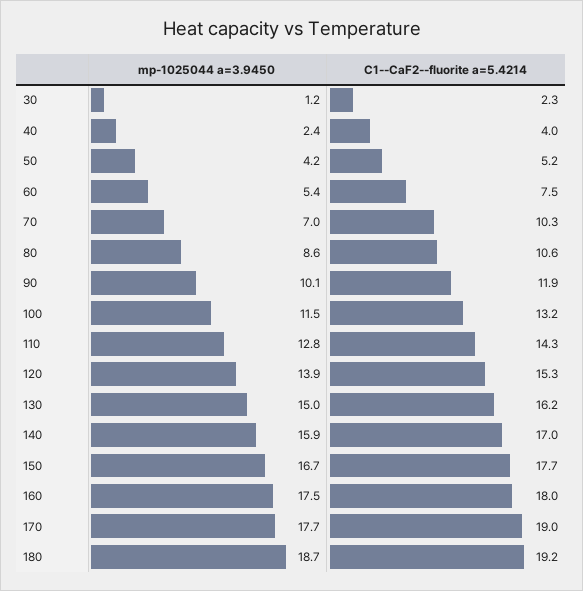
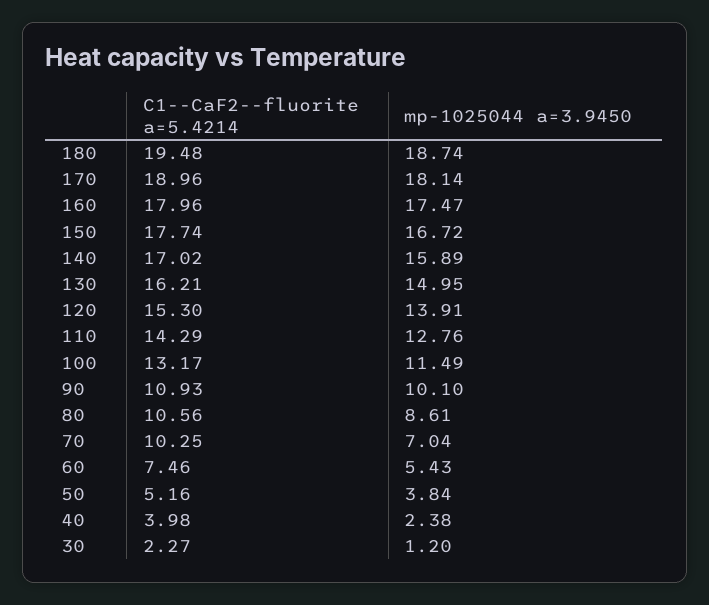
  {
    "mp-1025044 a=3.9450": {
      "30": 1.2,
      "40": 2.38,
-     "50": 4.2,
+     "50": 3.84,
      "60": 5.43,
      "70": 7.04,
      "80": 8.61,
      "90": 10.1,
      "100": 11.49,
      "110": 12.76,
      "120": 13.91,
      "130": 14.95,
      "140": 15.89,
      "150": 16.72,
      "160": 17.47,
-     "170": 17.7,
+     "170": 18.14,
      "180": 18.74
    },
    "C1--CaF2--fluorite a=5.4214": {
      "30": 2.27,
      "40": 3.98,
      "50": 5.16,
      "60": 7.46,
      "70": 10.25,
      "80": 10.56,
-     "90": 11.9,
+     "90": 10.93,
      "100": 13.17,
      "110": 14.29,
      "120": 15.3,
      "130": 16.21,
      "140": 17.02,
      "150": 17.74,
      "160": 17.96,
      "170": 18.96,
-     "180": 19.2
+     "180": 19.48
    }
  }

